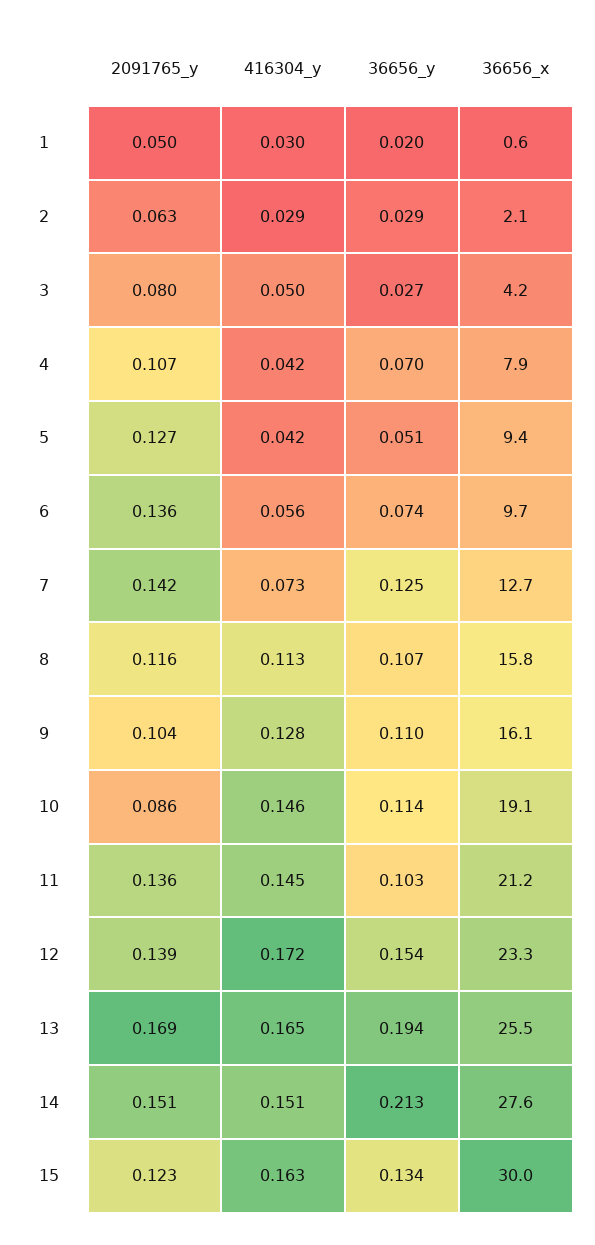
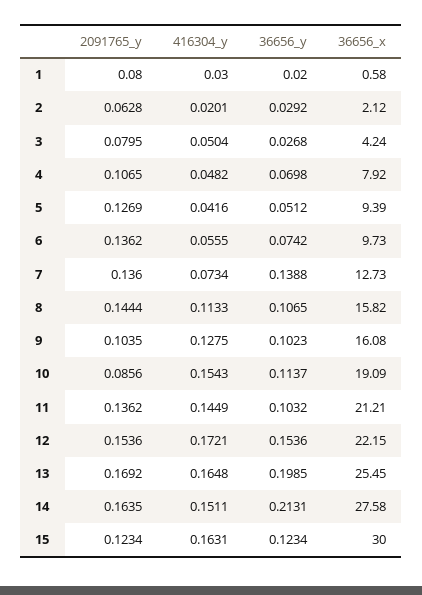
  {
    "2091765_y": {
-     "1": 0.05,
+     "1": 0.08,
      "2": 0.0628,
      "3": 0.0795,
      "4": 0.1065,
      "5": 0.1269,
      "6": 0.1362,
-     "7": 0.142,
+     "7": 0.136,
-     "8": 0.116,
+     "8": 0.1444,
      "9": 0.1035,
      "10": 0.0856,
      "11": 0.1362,
-     "12": 0.139,
+     "12": 0.1536,
      "13": 0.1692,
-     "14": 0.151,
+     "14": 0.1635,
      "15": 0.1234
    },
    "416304_y": {
      "1": 0.03,
-     "2": 0.029,
+     "2": 0.0201,
      "3": 0.0504,
-     "4": 0.042,
+     "4": 0.0482,
      "5": 0.0416,
      "6": 0.0555,
      "7": 0.0734,
      "8": 0.1133,
      "9": 0.1275,
-     "10": 0.146,
+     "10": 0.1543,
      "11": 0.1449,
      "12": 0.1721,
      "13": 0.1648,
      "14": 0.1511,
      "15": 0.1631
    },
    "36656_y": {
      "1": 0.02,
      "2": 0.0292,
      "3": 0.0268,
      "4": 0.0698,
      "5": 0.0512,
      "6": 0.0742,
-     "7": 0.125,
+     "7": 0.1388,
      "8": 0.1065,
-     "9": 0.11,
+     "9": 0.1023,
      "10": 0.1137,
      "11": 0.1032,
      "12": 0.1536,
-     "13": 0.194,
+     "13": 0.1985,
      "14": 0.2131,
-     "15": 0.134
+     "15": 0.1234
    },
    "36656_x": {
      "1": 0.58,
      "2": 2.12,
      "3": 4.24,
      "4": 7.92,
      "5": 9.39,
      "6": 9.73,
      "7": 12.73,
      "8": 15.82,
      "9": 16.08,
      "10": 19.09,
      "11": 21.21,
-     "12": 23.3,
+     "12": 22.15,
      "13": 25.45,
      "14": 27.58,
      "15": 30
    }
  }

